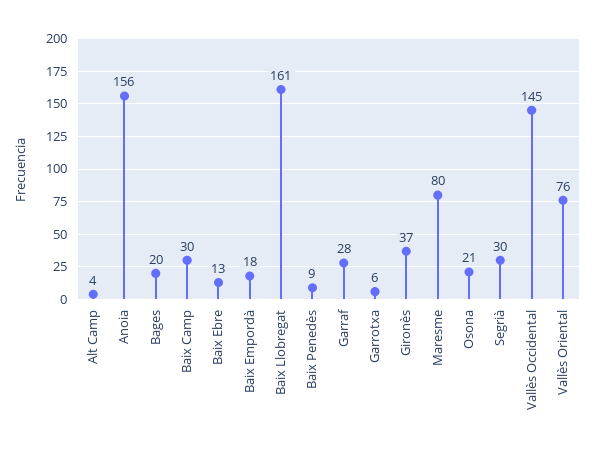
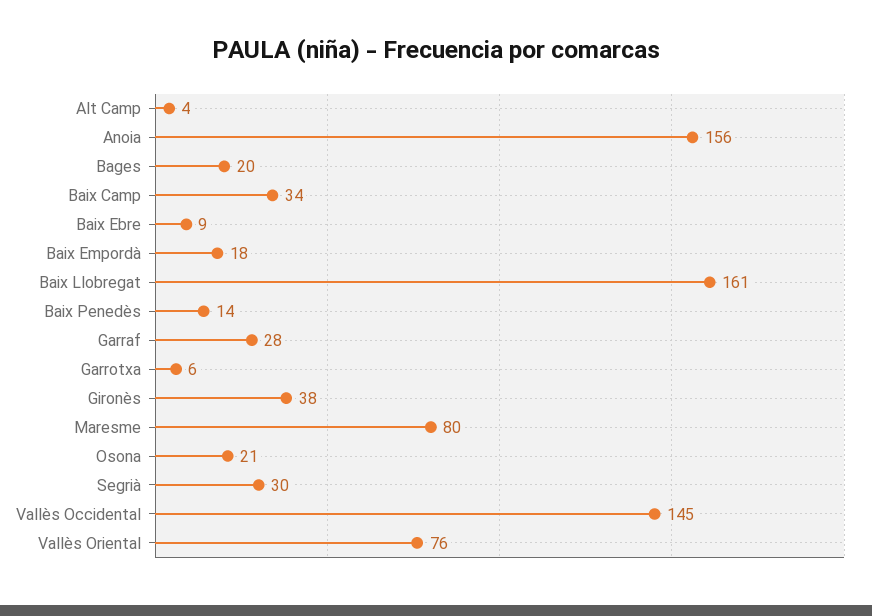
  {
    "Alt Camp": 4,
    "Anoia": 156,
    "Bages": 20,
-   "Baix Camp": 30,
+   "Baix Camp": 34,
-   "Baix Ebre": 13,
+   "Baix Ebre": 9,
    "Baix Empordà": 18,
    "Baix Llobregat": 161,
-   "Baix Penedès": 9,
+   "Baix Penedès": 14,
    "Garraf": 28,
    "Garrotxa": 6,
-   "Gironès": 37,
+   "Gironès": 38,
    "Maresme": 80,
    "Osona": 21,
    "Segrià": 30,
    "Vallès Occidental": 145,
    "Vallès Oriental": 76
  }

